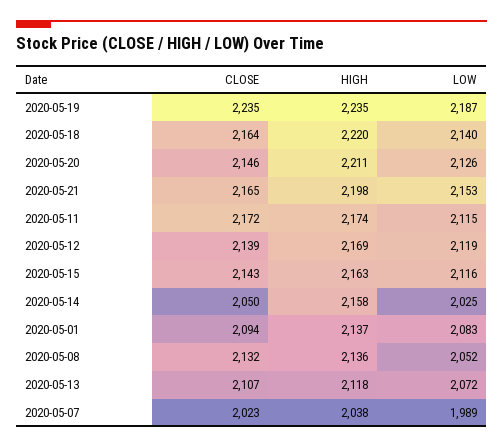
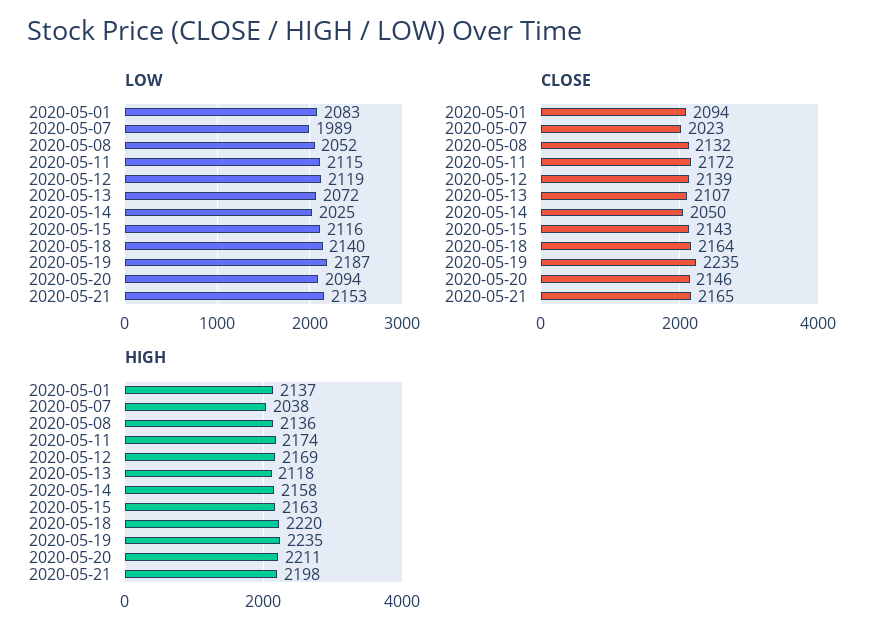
  {
    "CLOSE": {
      "2020-05-19": 2235,
      "2020-05-18": 2164,
      "2020-05-20": 2146,
      "2020-05-21": 2165,
      "2020-05-11": 2172,
      "2020-05-12": 2139,
      "2020-05-15": 2143,
      "2020-05-14": 2050,
      "2020-05-01": 2094,
      "2020-05-08": 2132,
      "2020-05-13": 2107,
      "2020-05-07": 2023
    },
    "HIGH": {
      "2020-05-19": 2235,
      "2020-05-18": 2220,
      "2020-05-20": 2211,
      "2020-05-21": 2198,
      "2020-05-11": 2174,
      "2020-05-12": 2169,
      "2020-05-15": 2163,
      "2020-05-14": 2158,
      "2020-05-01": 2137,
      "2020-05-08": 2136,
      "2020-05-13": 2118,
      "2020-05-07": 2038
    },
    "LOW": {
      "2020-05-19": 2187,
      "2020-05-18": 2140,
-     "2020-05-20": 2126,
+     "2020-05-20": 2094,
      "2020-05-21": 2153,
      "2020-05-11": 2115,
      "2020-05-12": 2119,
      "2020-05-15": 2116,
      "2020-05-14": 2025,
      "2020-05-01": 2083,
      "2020-05-08": 2052,
      "2020-05-13": 2072,
      "2020-05-07": 1989
    }
  }

